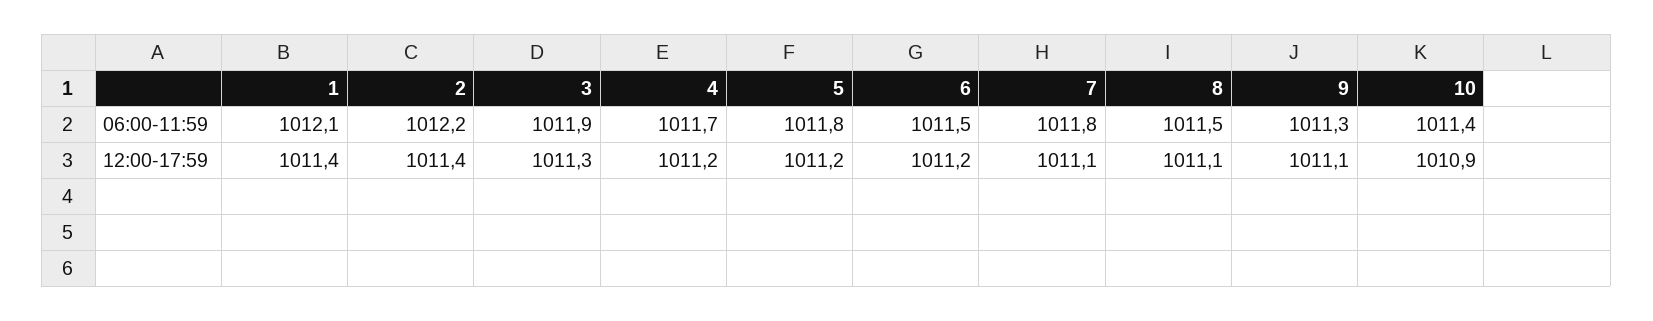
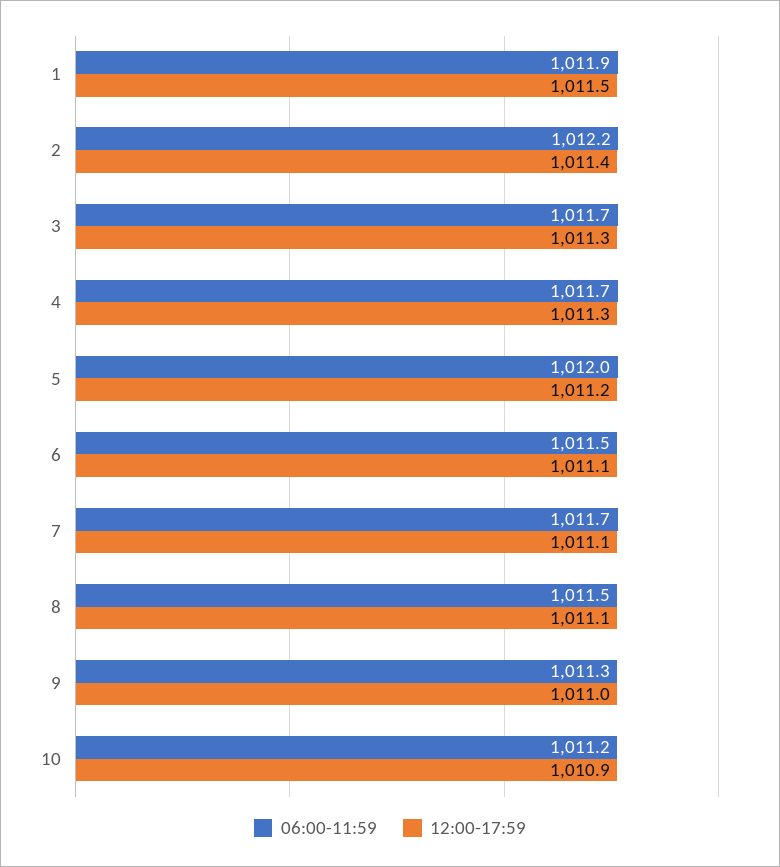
  {
    "06:00-11:59": {
-     "1": 1012.1,
+     "1": 1011.9,
      "2": 1012.2,
-     "3": 1011.9,
+     "3": 1011.7,
      "4": 1011.7,
-     "5": 1011.8,
+     "5": 1012,
      "6": 1011.5,
-     "7": 1011.8,
+     "7": 1011.7,
      "8": 1011.5,
      "9": 1011.3,
-     "10": 1011.4
+     "10": 1011.2
    },
    "12:00-17:59": {
-     "1": 1011.4,
+     "1": 1011.5,
      "2": 1011.4,
      "3": 1011.3,
-     "4": 1011.2,
+     "4": 1011.3,
      "5": 1011.2,
-     "6": 1011.2,
+     "6": 1011.1,
      "7": 1011.1,
      "8": 1011.1,
-     "9": 1011.1,
+     "9": 1011,
      "10": 1010.9
    }
  }

